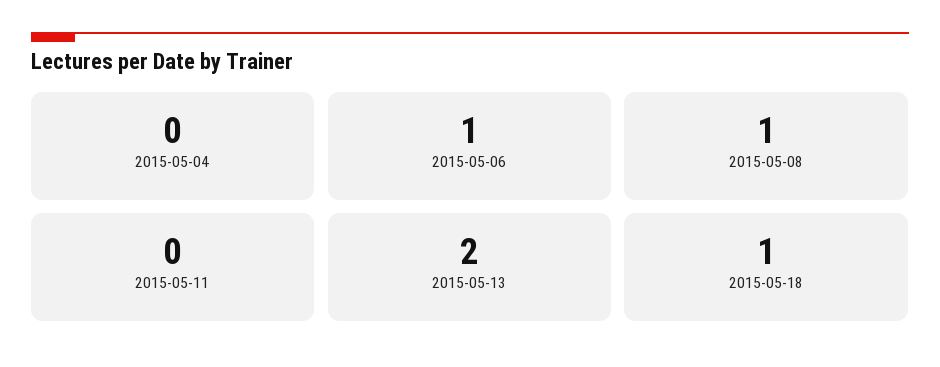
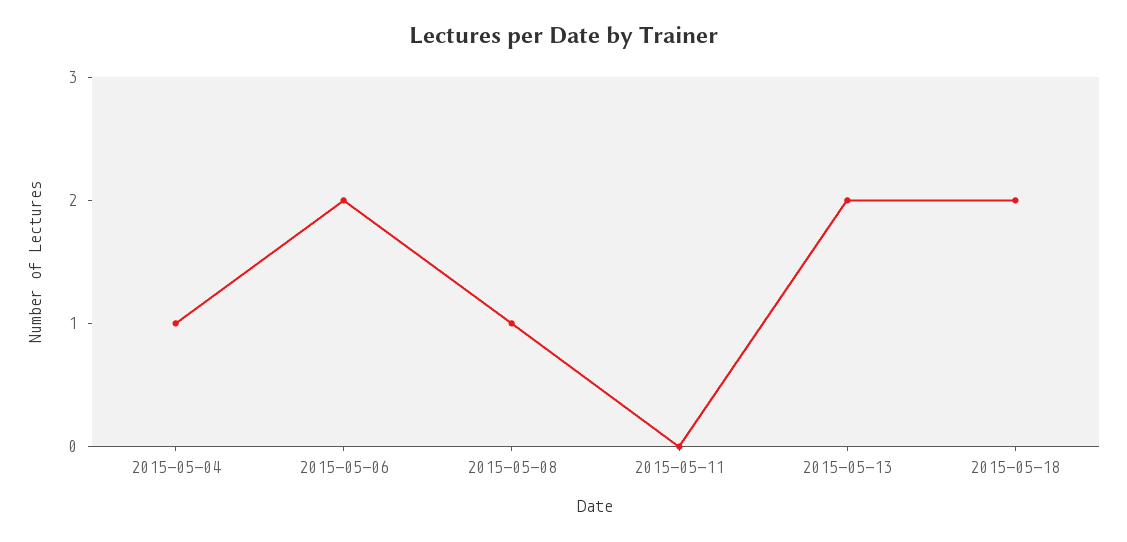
  {
-   "2015-05-04": 0,
+   "2015-05-04": 1,
-   "2015-05-06": 1,
+   "2015-05-06": 2,
    "2015-05-08": 1,
    "2015-05-11": 0,
    "2015-05-13": 2,
-   "2015-05-18": 1
+   "2015-05-18": 2
  }

